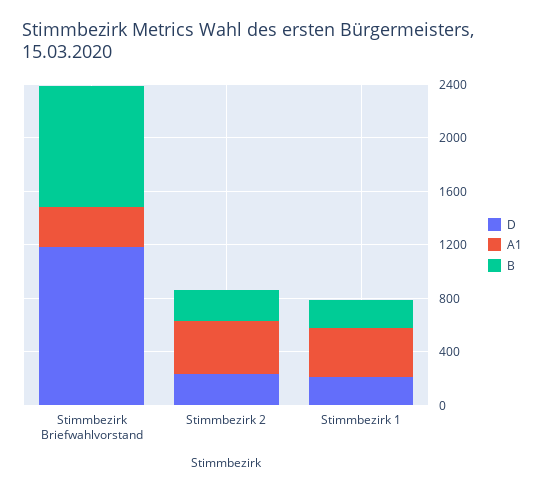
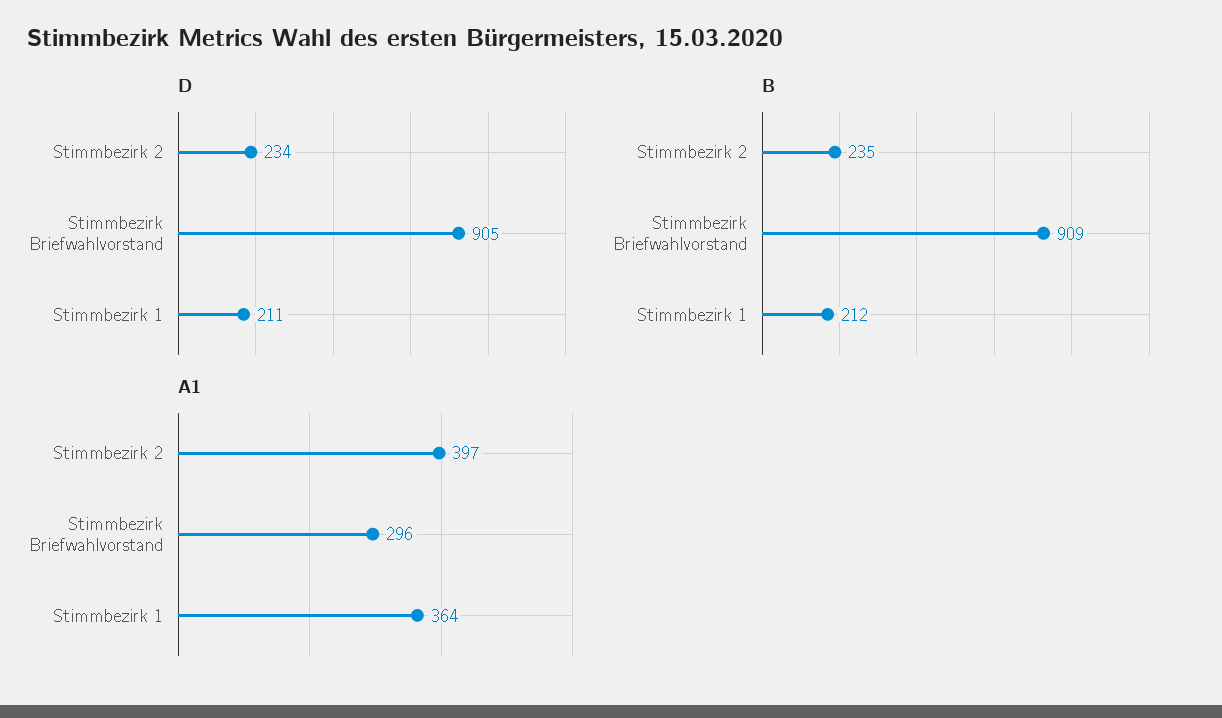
  {
    "D": {
-     "Stimmbezirk Briefwahlvorstand": 1200,
+     "Stimmbezirk Briefwahlvorstand": 905,
      "Stimmbezirk 2": 234,
      "Stimmbezirk 1": 211
    },
    "A1": {
      "Stimmbezirk Briefwahlvorstand": 296,
      "Stimmbezirk 2": 397,
      "Stimmbezirk 1": 364
    },
    "B": {
      "Stimmbezirk Briefwahlvorstand": 909,
      "Stimmbezirk 2": 235,
      "Stimmbezirk 1": 212
    }
  }

